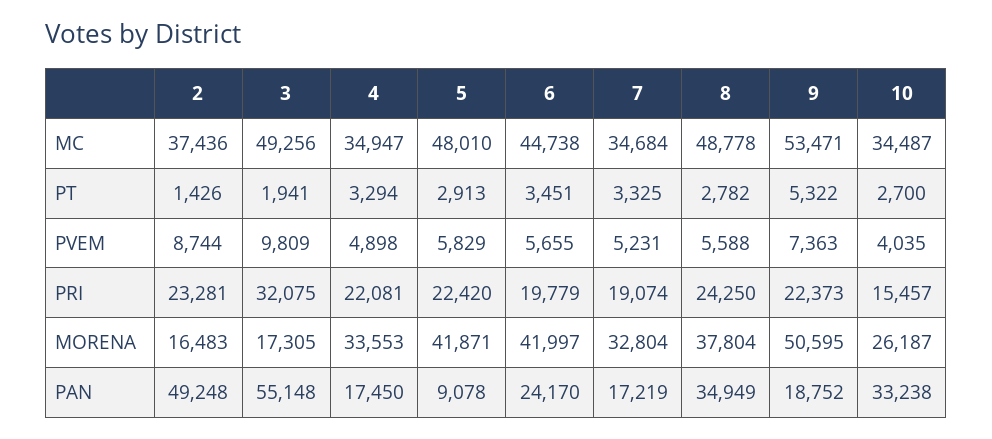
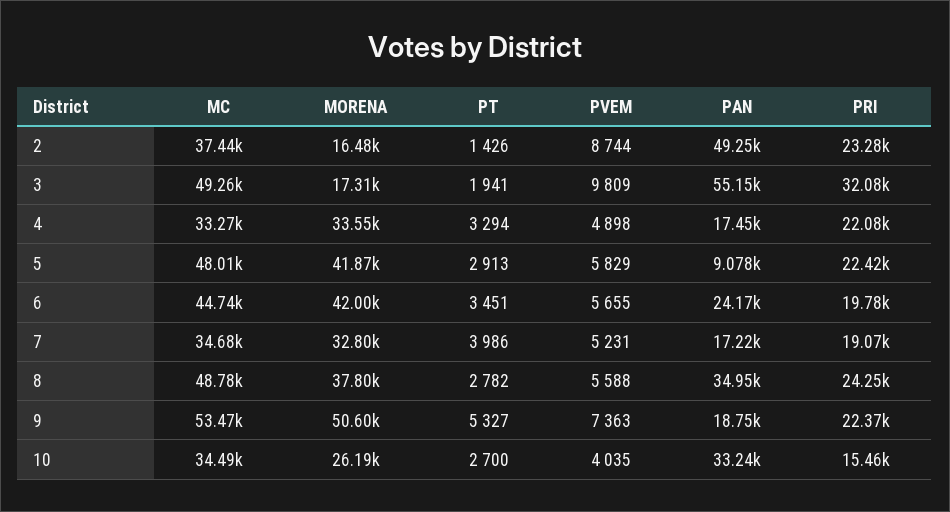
  {
    "2": {
      "MC": 37436,
      "PT": 1426,
      "PVEM": 8744,
      "PRI": 23281,
      "MORENA": 16483,
      "PAN": 49248
    },
    "3": {
      "MC": 49256,
      "PT": 1941,
      "PVEM": 9809,
      "PRI": 32075,
      "MORENA": 17305,
      "PAN": 55148
    },
    "4": {
-     "MC": 34947,
+     "MC": 33270,
      "PT": 3294,
      "PVEM": 4898,
      "PRI": 22081,
      "MORENA": 33553,
      "PAN": 17450
    },
    "5": {
      "MC": 48010,
      "PT": 2913,
      "PVEM": 5829,
      "PRI": 22420,
      "MORENA": 41871,
      "PAN": 9078
    },
    "6": {
      "MC": 44738,
      "PT": 3451,
      "PVEM": 5655,
      "PRI": 19779,
      "MORENA": 41997,
      "PAN": 24170
    },
    "7": {
      "MC": 34684,
-     "PT": 3325,
+     "PT": 3986,
      "PVEM": 5231,
      "PRI": 19074,
      "MORENA": 32804,
      "PAN": 17219
    },
    "8": {
      "MC": 48778,
      "PT": 2782,
      "PVEM": 5588,
      "PRI": 24250,
      "MORENA": 37804,
      "PAN": 34949
    },
    "9": {
      "MC": 53471,
-     "PT": 5322,
+     "PT": 5327,
      "PVEM": 7363,
      "PRI": 22373,
      "MORENA": 50595,
      "PAN": 18752
    },
    "10": {
      "MC": 34487,
      "PT": 2700,
      "PVEM": 4035,
      "PRI": 15457,
      "MORENA": 26187,
      "PAN": 33238
    }
  }

